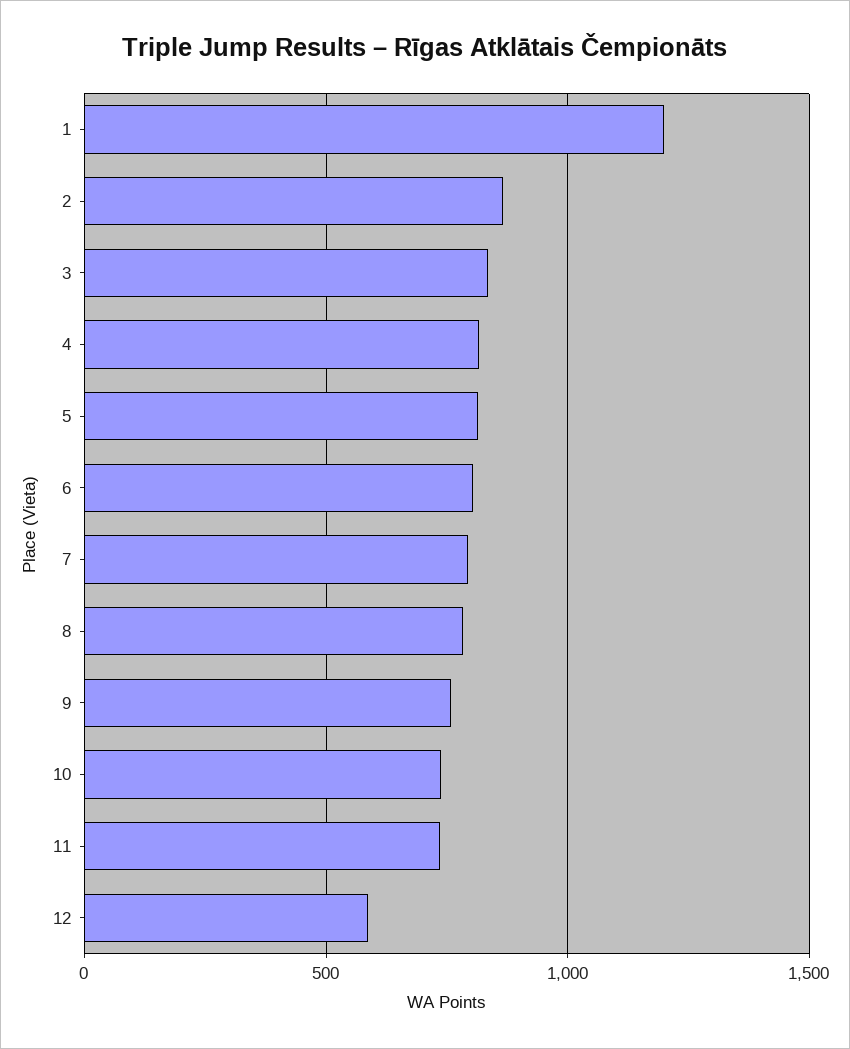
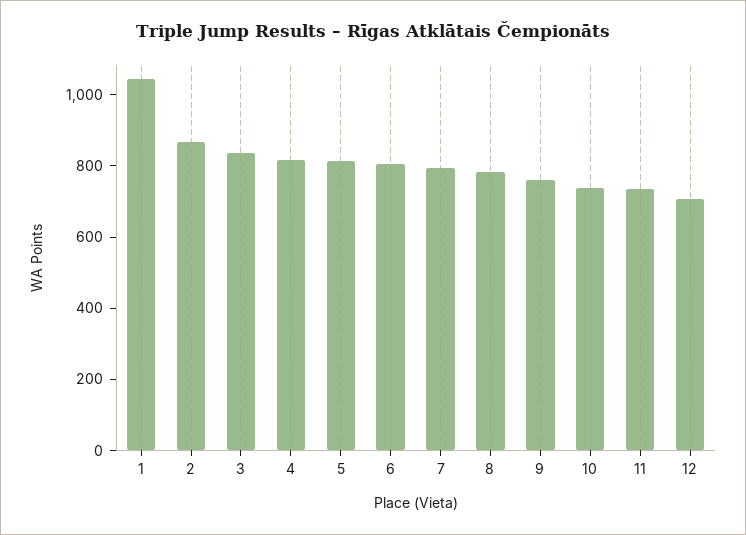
  {
-   "1": 1200,
+   "1": 1050,
    "2": 850,
    "3": 850,
    "4": 800,
    "5": 800,
    "6": 800,
    "7": 800,
    "8": 800,
    "9": 750,
    "10": 750,
    "11": 750,
-   "12": 600
+   "12": 700
  }

